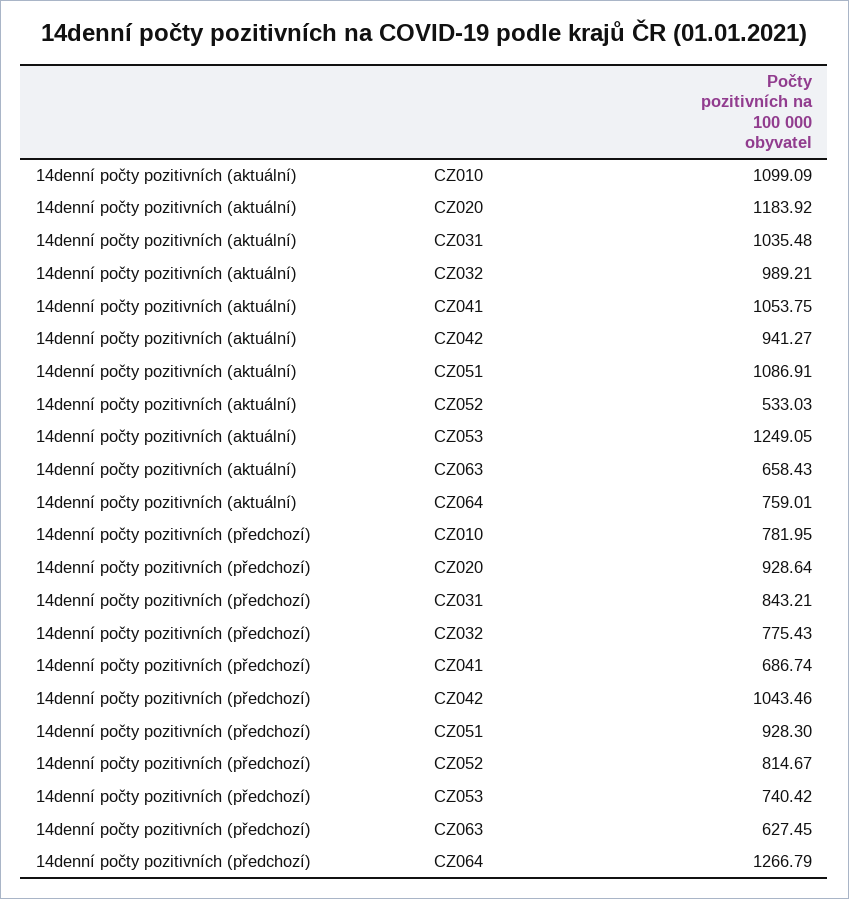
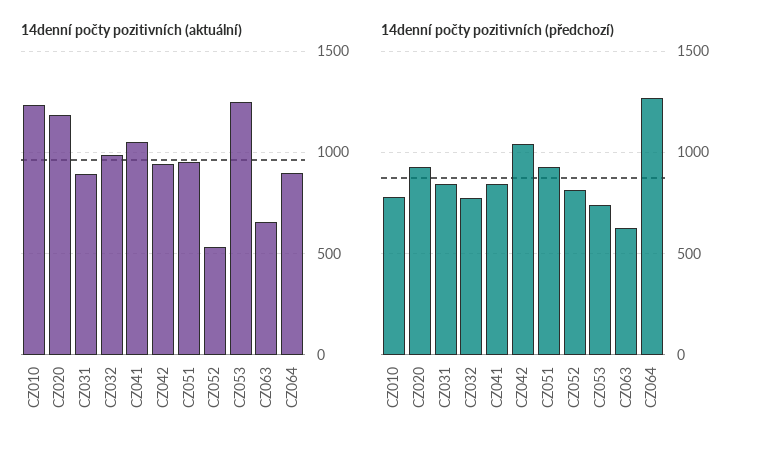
  {
    "14denní počty pozitivních (aktuální)": {
-     "CZ010": 1099.09,
+     "CZ010": 1250,
      "CZ020": 1183.92,
-     "CZ031": 1035.48,
+     "CZ031": 900,
      "CZ032": 989.21,
      "CZ041": 1053.75,
      "CZ042": 941.27,
-     "CZ051": 1086.91,
+     "CZ051": 950,
      "CZ052": 533.03,
      "CZ053": 1249.05,
      "CZ063": 658.43,
-     "CZ064": 759.01
+     "CZ064": 900
    },
    "14denní počty pozitivních (předchozí)": {
      "CZ010": 781.95,
      "CZ020": 928.64,
      "CZ031": 843.21,
      "CZ032": 775.43,
-     "CZ041": 686.74,
+     "CZ041": 850,
      "CZ042": 1043.46,
      "CZ051": 928.3,
      "CZ052": 814.67,
      "CZ053": 740.42,
      "CZ063": 627.45,
      "CZ064": 1266.79
    }
  }

